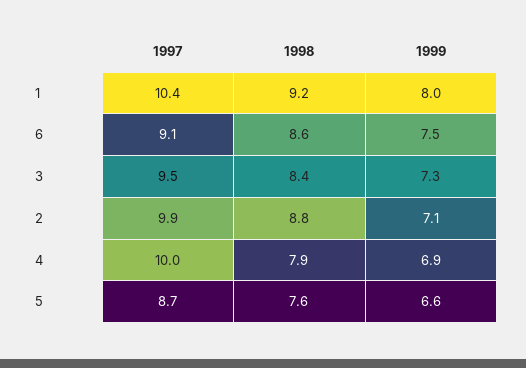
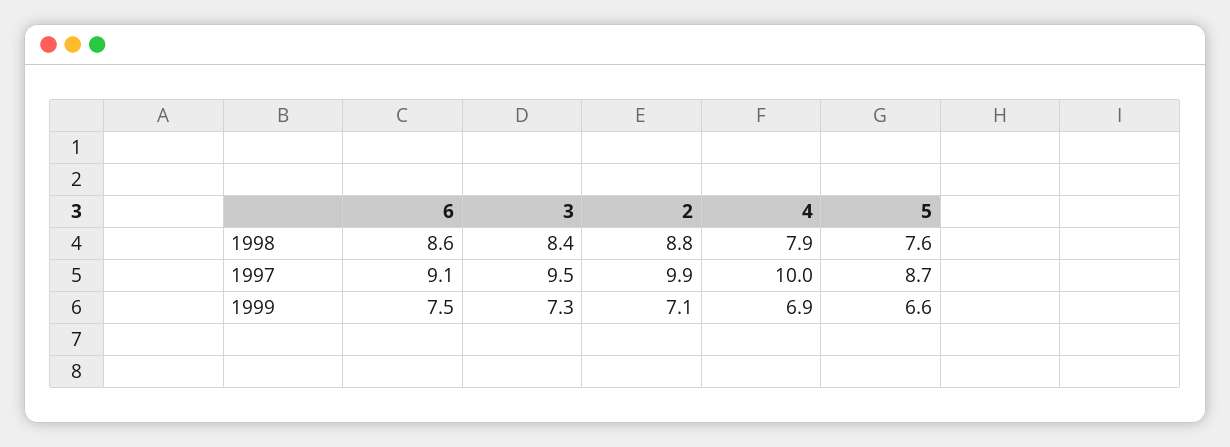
  {
    "1997": {
-     "1": 10.4,
      "6": 9.1,
      "3": 9.5,
      "2": 9.9,
      "4": 10,
      "5": 8.7
    },
    "1998": {
-     "1": 9.2,
      "6": 8.6,
      "3": 8.4,
      "2": 8.8,
      "4": 7.9,
      "5": 7.6
    },
    "1999": {
-     "1": 8,
      "6": 7.5,
      "3": 7.3,
      "2": 7.1,
      "4": 6.9,
      "5": 6.6
    }
  }

